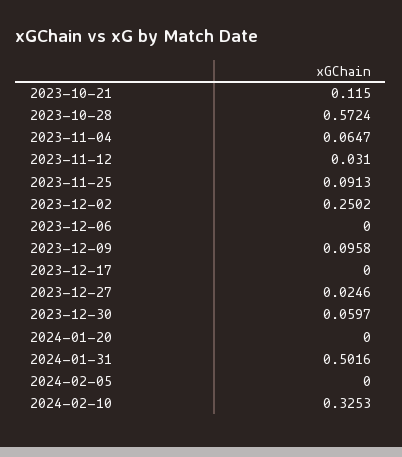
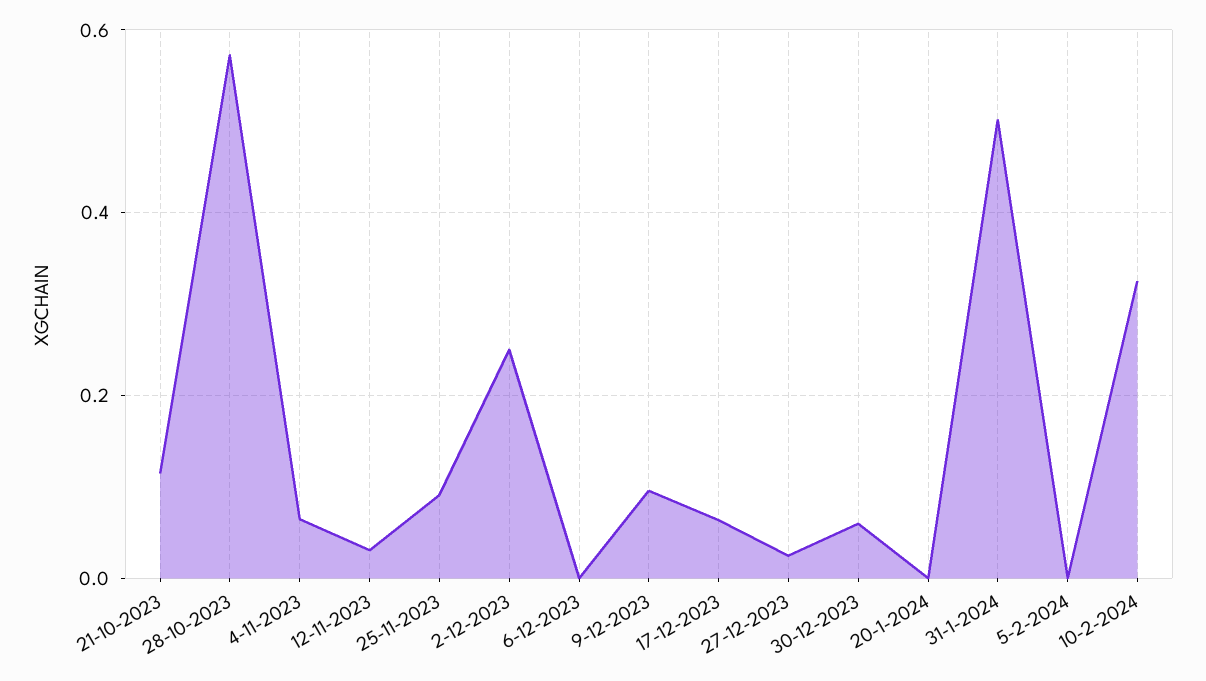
  {
    "2023-10-21": 0.115,
    "2023-10-28": 0.5724,
    "2023-11-04": 0.0647,
    "2023-11-12": 0.031,
    "2023-11-25": 0.0913,
    "2023-12-02": 0.2502,
    "2023-12-06": 0,
    "2023-12-09": 0.0958,
-   "2023-12-17": 0,
+   "2023-12-17": 0.06,
    "2023-12-27": 0.0246,
    "2023-12-30": 0.0597,
    "2024-01-20": 0,
    "2024-01-31": 0.5016,
    "2024-02-05": 0,
    "2024-02-10": 0.3253
  }

